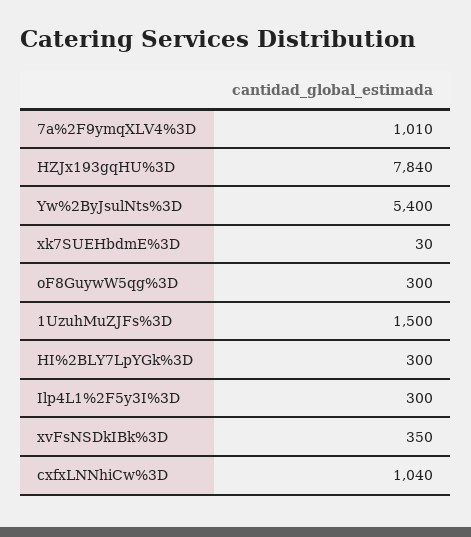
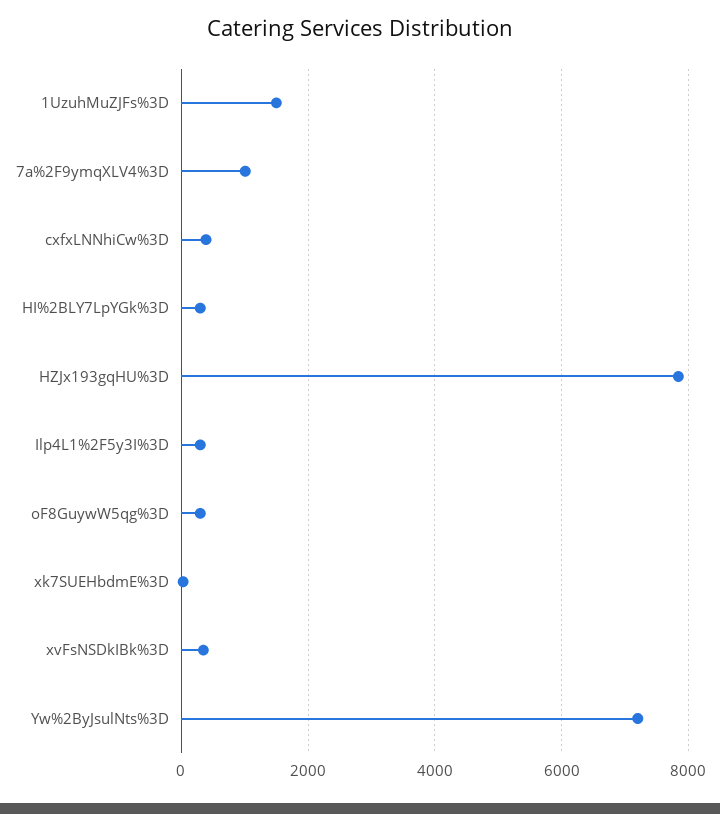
  {
    "7a%2F9ymqXLV4%3D": 1010,
    "HZJx193gqHU%3D": 7840,
-   "Yw%2ByJsulNts%3D": 5400,
+   "Yw%2ByJsulNts%3D": 7200,
    "xk7SUEHbdmE%3D": 30,
    "oF8GuywW5qg%3D": 300,
    "1UzuhMuZJFs%3D": 1500,
    "HI%2BLY7LpYGk%3D": 300,
    "Ilp4L1%2F5y3I%3D": 300,
    "xvFsNSDkIBk%3D": 350,
-   "cxfxLNNhiCw%3D": 1040
+   "cxfxLNNhiCw%3D": 400
  }

